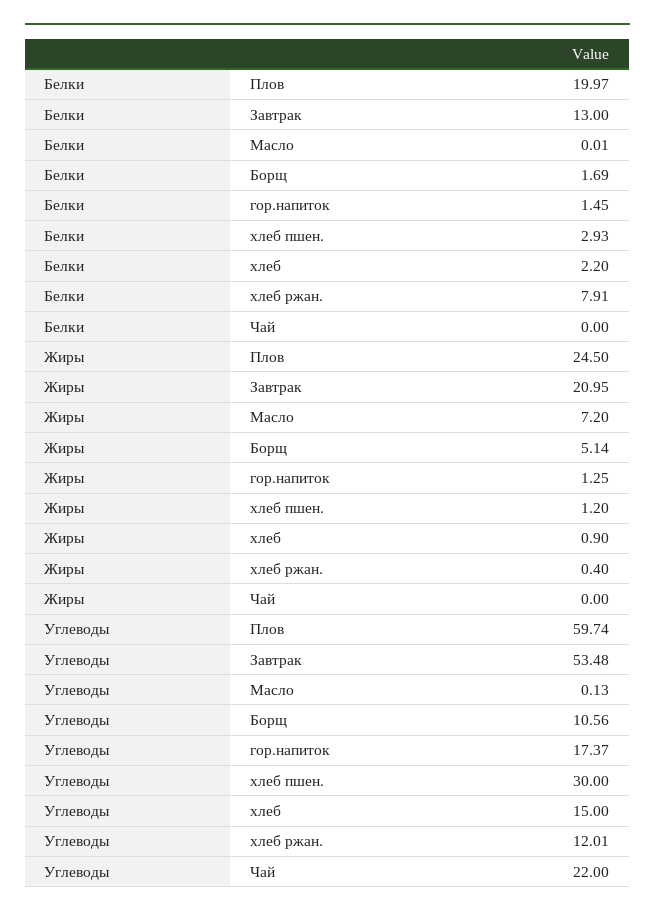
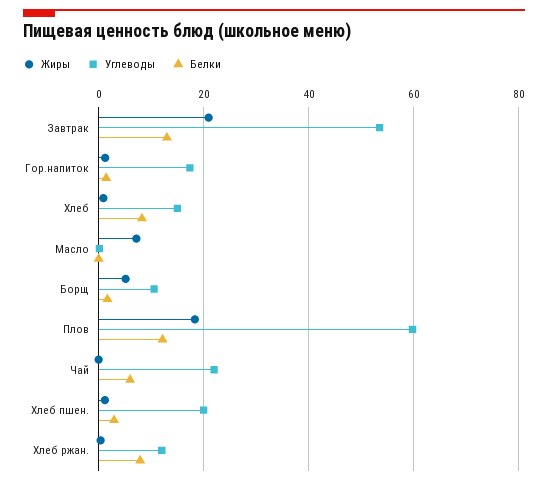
  {
    "Белки": {
-     "Плов": 19.97,
+     "Плов": 12,
      "Завтрак": 13,
      "Масло": 0.01,
      "Борщ": 1.69,
      "гор.напиток": 1.45,
      "хлеб пшен.": 2.93,
-     "хлеб": 2.2,
+     "хлеб": 8,
      "хлеб ржан.": 7.91,
-     "Чай": 0
+     "Чай": 6
    },
    "Жиры": {
-     "Плов": 24.5,
+     "Плов": 18,
      "Завтрак": 20.95,
      "Масло": 7.2,
      "Борщ": 5.14,
      "гор.напиток": 1.25,
      "хлеб пшен.": 1.2,
      "хлеб": 0.9,
      "хлеб ржан.": 0.4,
      "Чай": 0
    },
    "Углеводы": {
      "Плов": 59.74,
      "Завтрак": 53.48,
      "Масло": 0.13,
      "Борщ": 10.56,
      "гор.напиток": 17.37,
-     "хлеб пшен.": 30,
+     "хлеб пшен.": 20,
      "хлеб": 15,
      "хлеб ржан.": 12.01,
      "Чай": 22
    }
  }

